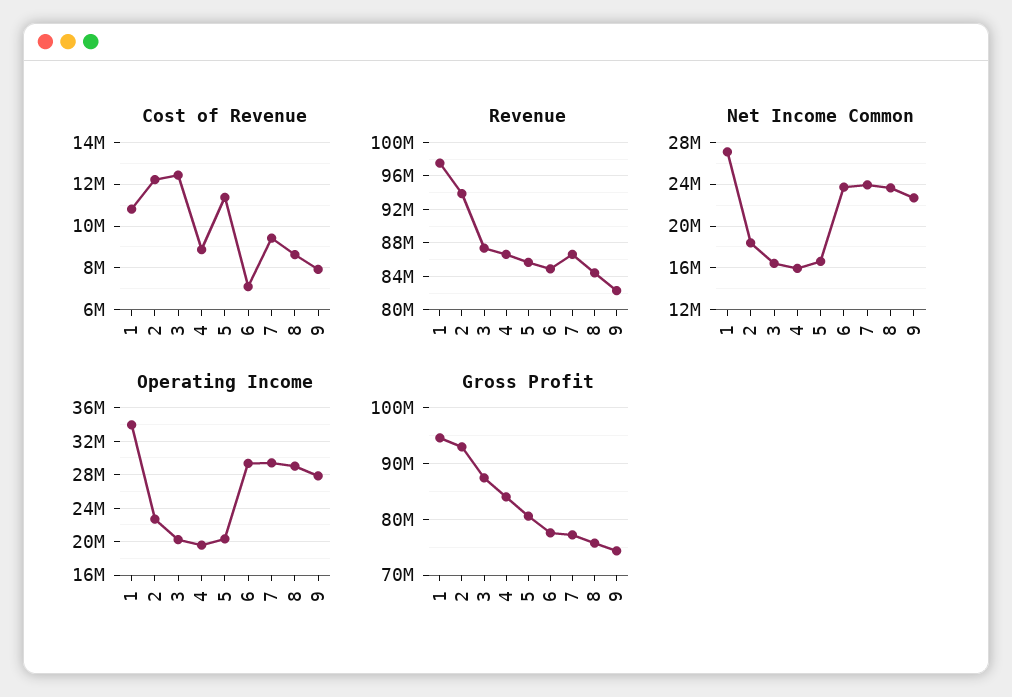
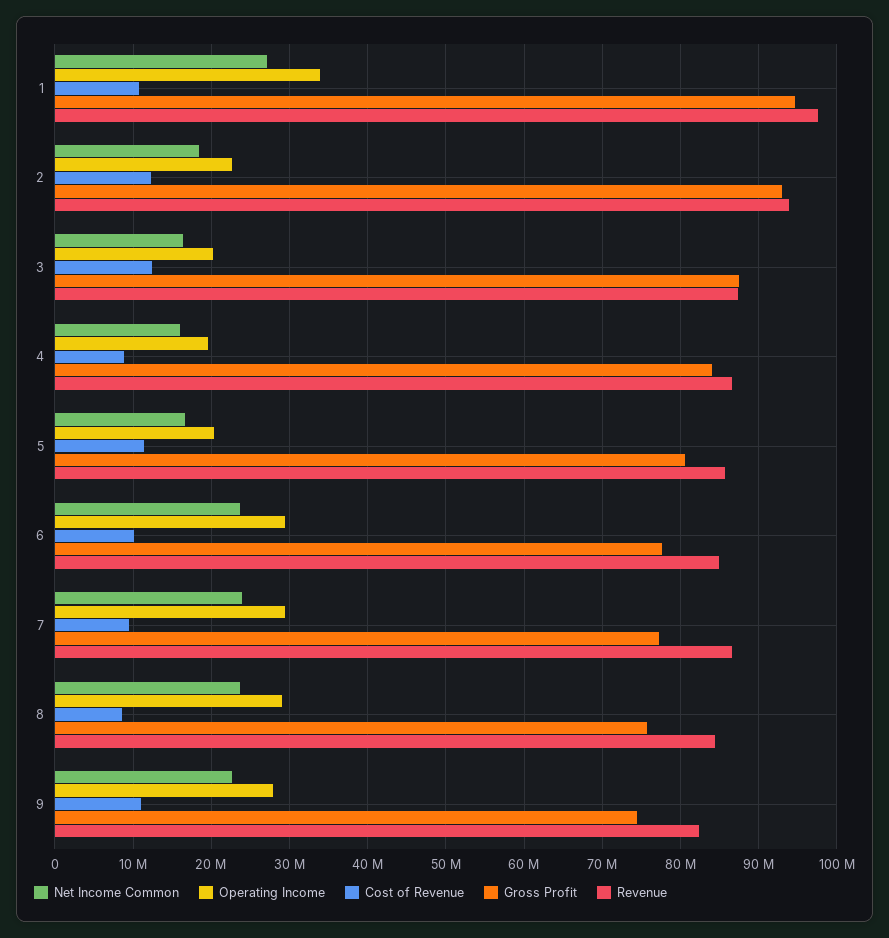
  {
    "Cost of Revenue": {
      "1": 11000000,
      "2": 12000000,
      "3": 12500000,
      "4": 9000000,
      "5": 11500000,
-     "6": 7000000,
+     "6": 10000000,
      "7": 9500000,
      "8": 8500000,
-     "9": 8000000
+     "9": 11000000
    },
    "Revenue": {
      "1": 98000000,
      "2": 94000000,
      "3": 87000000,
      "4": 87000000,
      "5": 86000000,
      "6": 85000000,
      "7": 87000000,
      "8": 84000000,
      "9": 82000000
    },
    "Net Income Common": {
      "1": 27000000,
      "2": 18000000,
      "3": 16000000,
      "4": 16000000,
      "5": 17000000,
      "6": 24000000,
      "7": 24000000,
      "8": 24000000,
      "9": 23000000
    },
    "Operating Income": {
      "1": 34000000,
      "2": 23000000,
      "3": 20000000,
      "4": 20000000,
      "5": 20000000,
      "6": 29000000,
      "7": 29000000,
      "8": 29000000,
      "9": 28000000
    },
    "Gross Profit": {
      "1": 95000000,
      "2": 93000000,
      "3": 87000000,
      "4": 84000000,
      "5": 81000000,
      "6": 78000000,
      "7": 77000000,
      "8": 76000000,
      "9": 74000000
    }
  }

